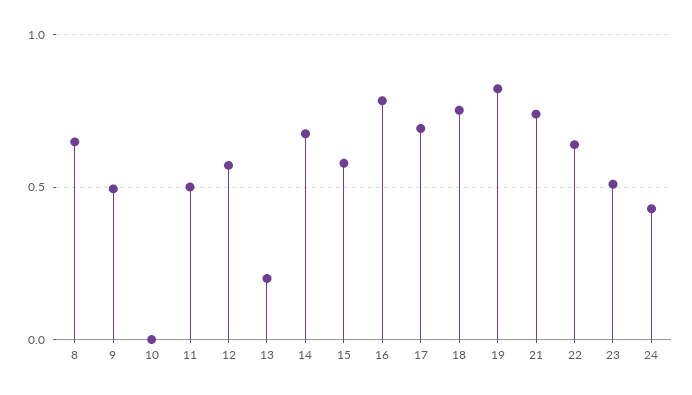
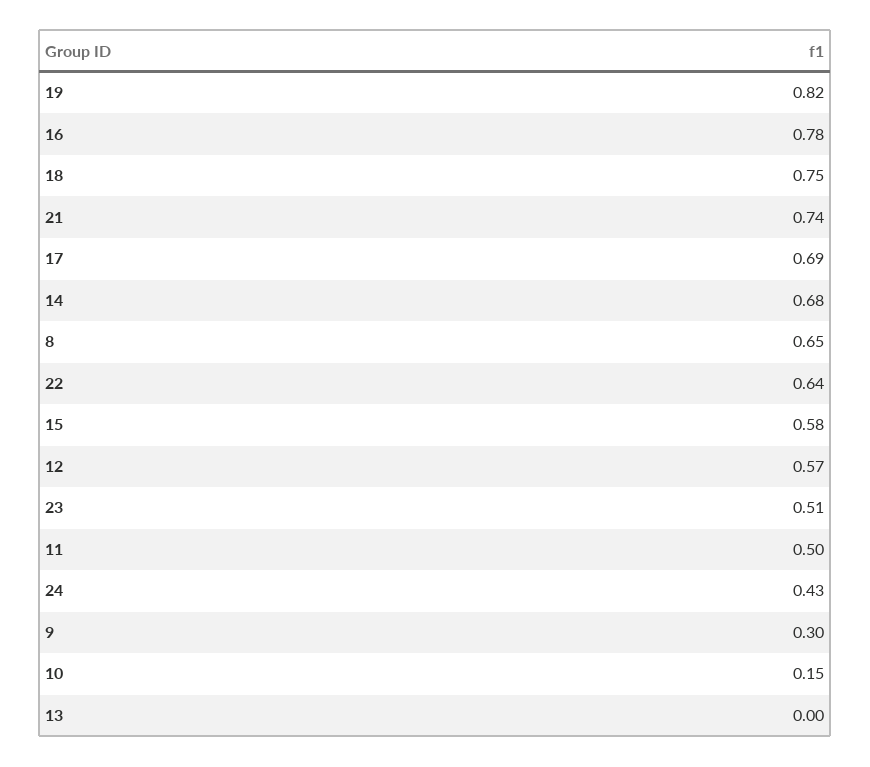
  {
    "8": 0.65,
-   "9": 0.5,
+   "9": 0.3,
-   "10": 0,
+   "10": 0.15,
    "11": 0.5,
    "12": 0.57,
-   "13": 0.2,
+   "13": 0,
    "14": 0.68,
    "15": 0.58,
    "16": 0.78,
    "17": 0.69,
    "18": 0.75,
    "19": 0.82,
    "21": 0.74,
    "22": 0.64,
    "23": 0.51,
    "24": 0.43
  }

